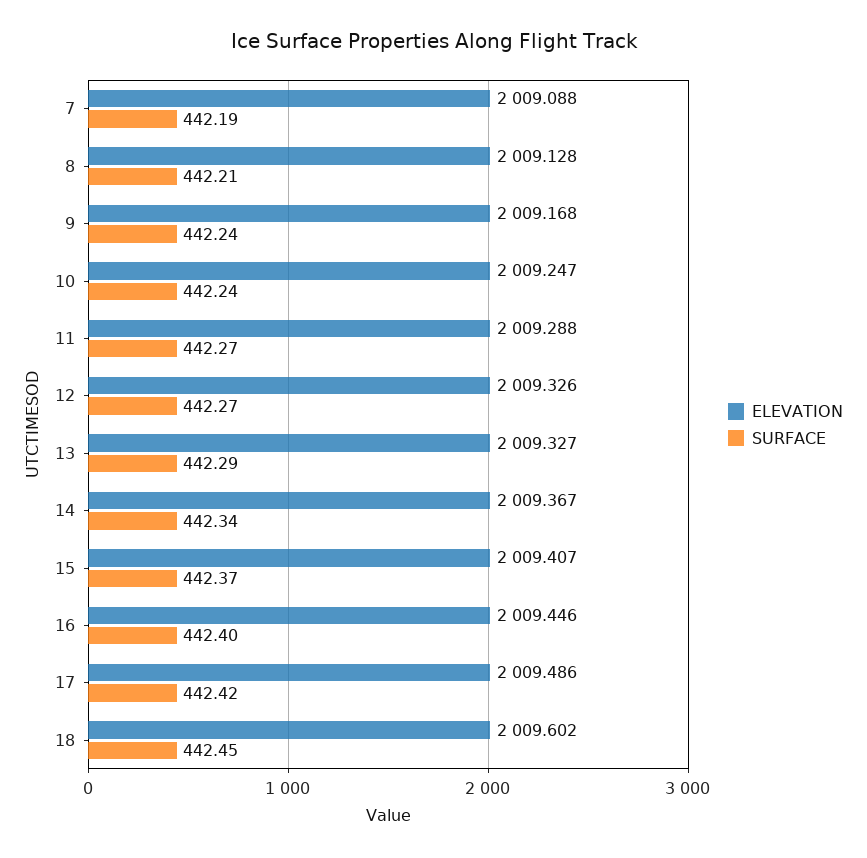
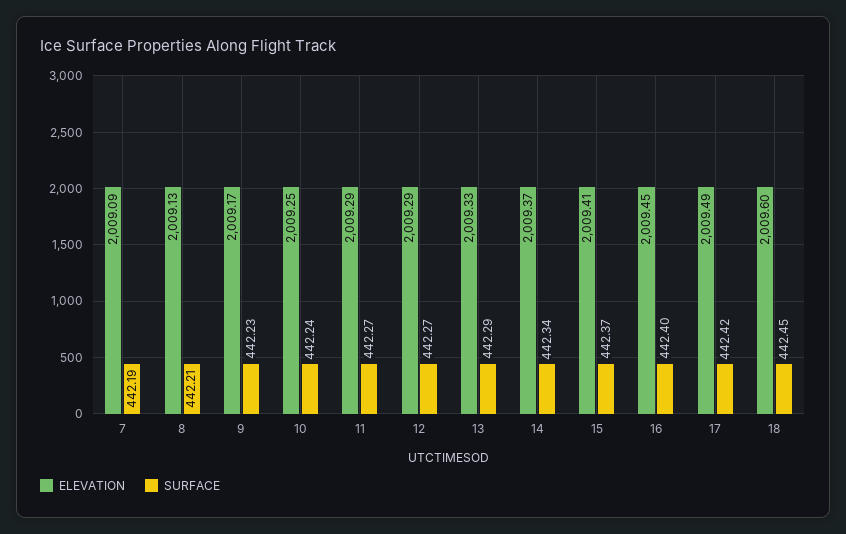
  {
    "ELEVATION": {
      "7": 2009.088,
      "8": 2009.128,
      "9": 2009.168,
      "10": 2009.247,
      "11": 2009.288,
-     "12": 2009.326,
+     "12": 2009.29,
      "13": 2009.327,
      "14": 2009.367,
      "15": 2009.407,
      "16": 2009.446,
      "17": 2009.486,
      "18": 2009.602
    },
    "SURFACE": {
      "7": 442.19,
      "8": 442.21,
-     "9": 442.24,
+     "9": 442.23,
      "10": 442.24,
      "11": 442.27,
      "12": 442.27,
      "13": 442.29,
      "14": 442.34,
      "15": 442.37,
      "16": 442.4,
      "17": 442.42,
      "18": 442.45
    }
  }

